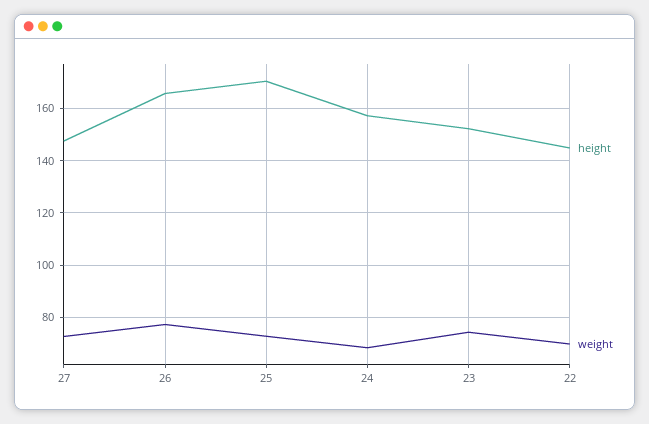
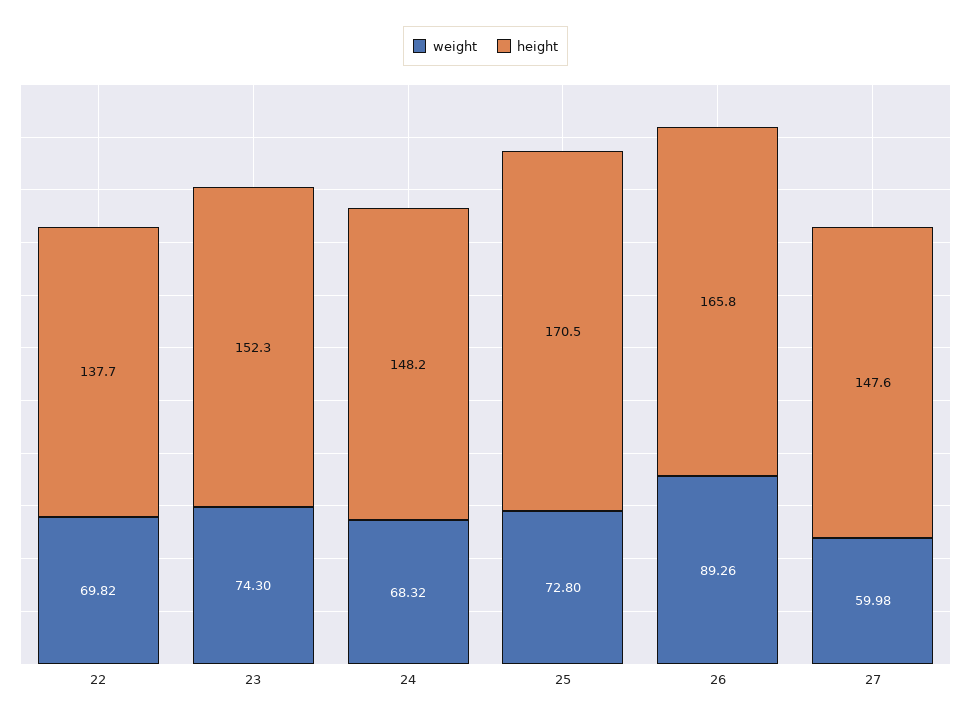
  {
    "height": {
      "27": 147.6,
      "26": 165.8,
      "25": 170.5,
-     "24": 157.5,
+     "24": 148.2,
      "23": 152.3,
-     "22": 145
+     "22": 137.7
    },
    "weight": {
-     "27": 72.5,
+     "27": 59.98,
-     "26": 77.5,
+     "26": 89.26,
      "25": 72.8,
      "24": 68.32,
      "23": 74.3,
      "22": 69.82
    }
  }

